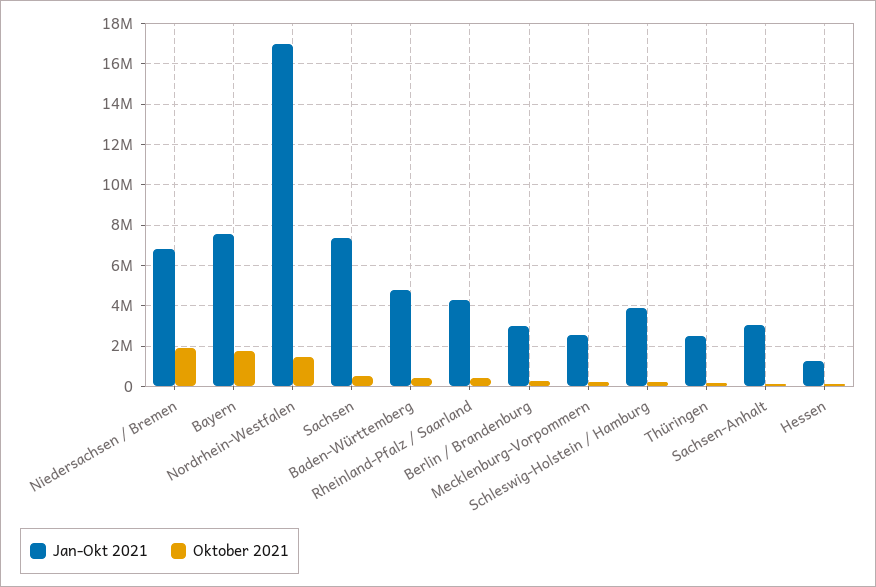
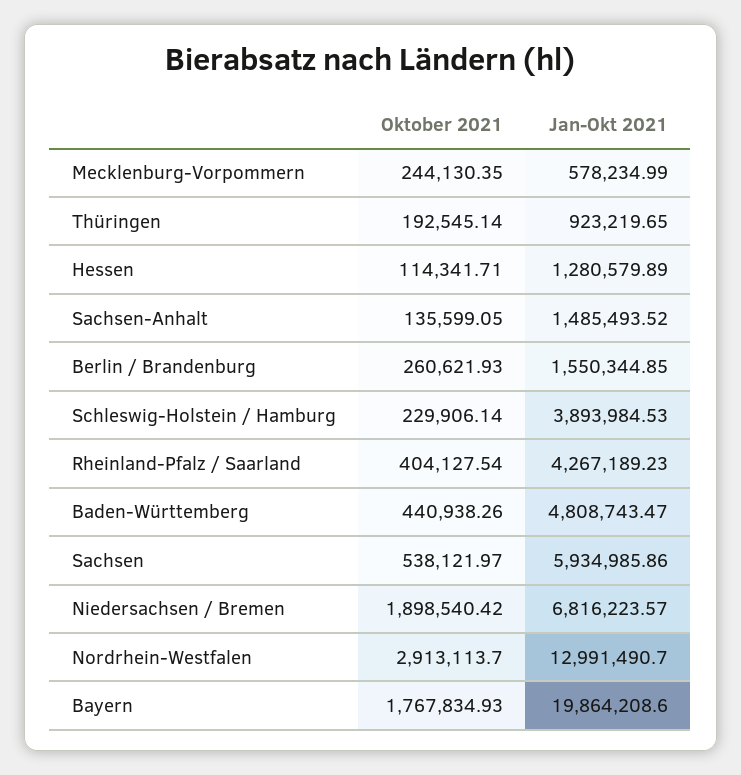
  {
    "Jan-Okt 2021": {
      "Niedersachsen / Bremen": 6816223.57,
-     "Bayern": 7500000,
+     "Bayern": 19864208.6,
-     "Nordrhein-Westfalen": 17000000,
+     "Nordrhein-Westfalen": 12991490.7,
-     "Sachsen": 7500000,
+     "Sachsen": 5934985.86,
      "Baden-Württemberg": 4808743.47,
      "Rheinland-Pfalz / Saarland": 4267189.23,
-     "Berlin / Brandenburg": 3000000,
+     "Berlin / Brandenburg": 1550344.85,
-     "Mecklenburg-Vorpommern": 2500000,
+     "Mecklenburg-Vorpommern": 578234.99,
      "Schleswig-Holstein / Hamburg": 3893984.53,
-     "Thüringen": 2500000,
+     "Thüringen": 923219.65,
-     "Sachsen-Anhalt": 3000000,
+     "Sachsen-Anhalt": 1485493.52,
      "Hessen": 1280579.89
    },
    "Oktober 2021": {
      "Niedersachsen / Bremen": 1898540.42,
      "Bayern": 1767834.93,
-     "Nordrhein-Westfalen": 1500000,
+     "Nordrhein-Westfalen": 2913113.7,
      "Sachsen": 538121.97,
      "Baden-Württemberg": 440938.26,
      "Rheinland-Pfalz / Saarland": 404127.54,
      "Berlin / Brandenburg": 260621.93,
      "Mecklenburg-Vorpommern": 244130.35,
      "Schleswig-Holstein / Hamburg": 229906.14,
      "Thüringen": 192545.14,
      "Sachsen-Anhalt": 135599.05,
      "Hessen": 114341.71
    }
  }

